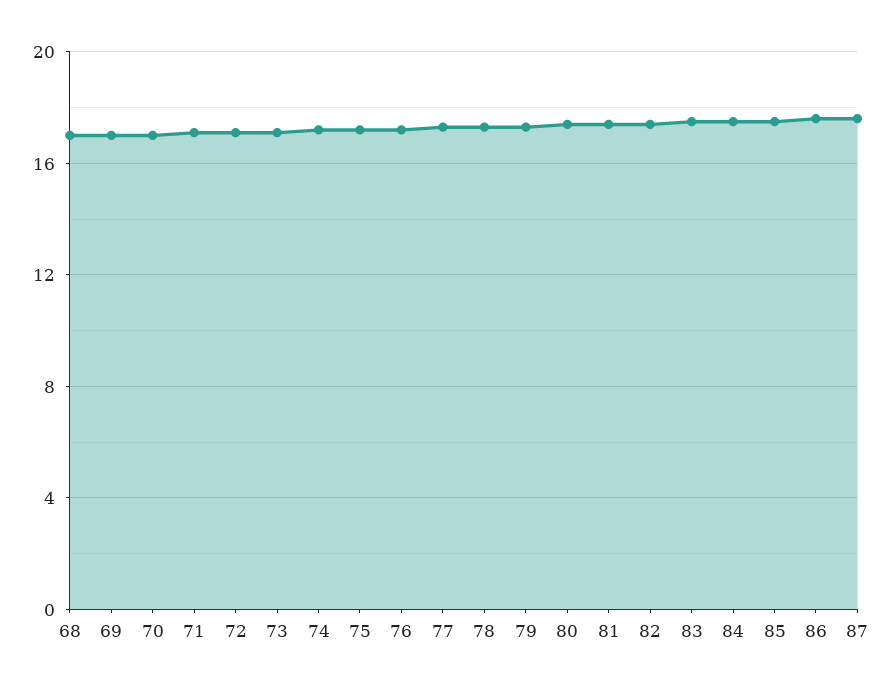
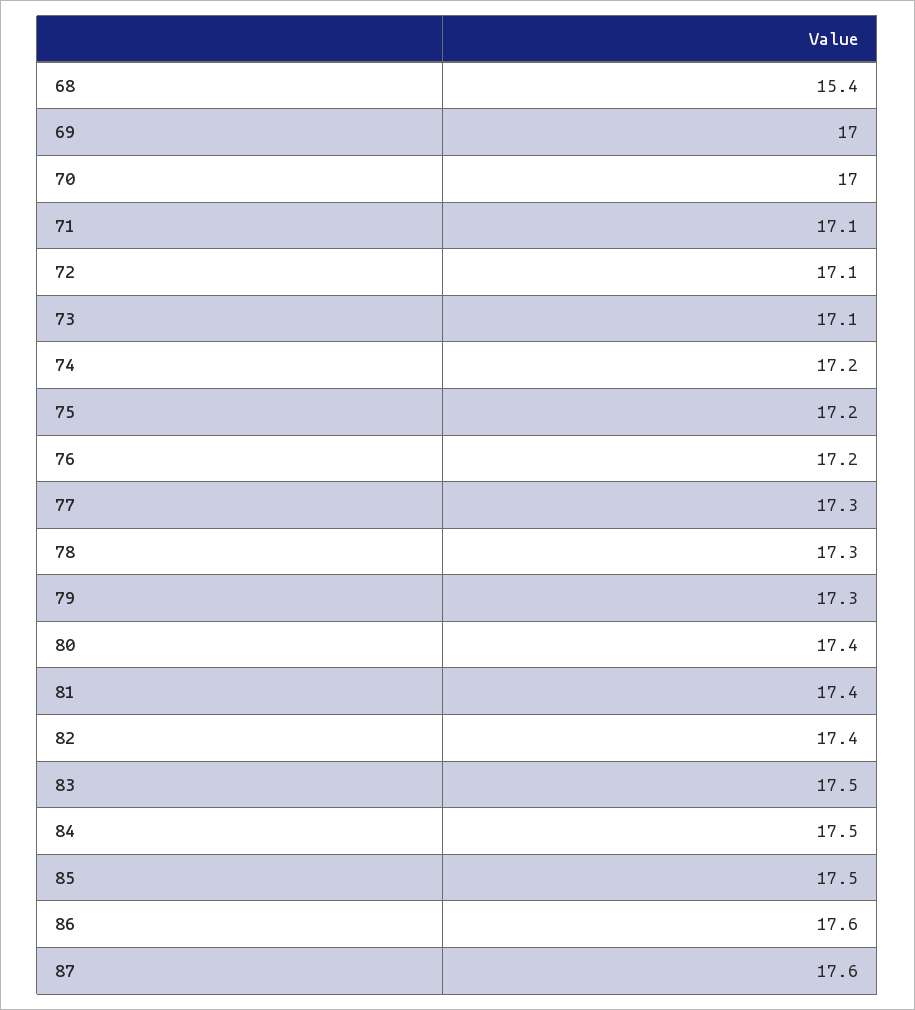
  {
-   "68": 17,
+   "68": 15.4,
    "69": 17,
    "70": 17,
    "71": 17.1,
    "72": 17.1,
    "73": 17.1,
    "74": 17.2,
    "75": 17.2,
    "76": 17.2,
    "77": 17.3,
    "78": 17.3,
    "79": 17.3,
    "80": 17.4,
    "81": 17.4,
    "82": 17.4,
    "83": 17.5,
    "84": 17.5,
    "85": 17.5,
    "86": 17.6,
    "87": 17.6
  }

